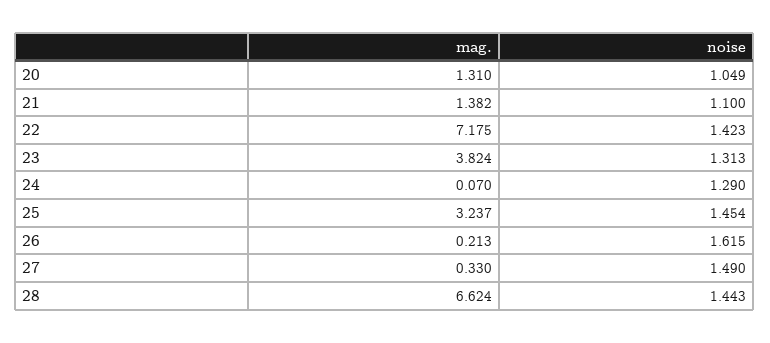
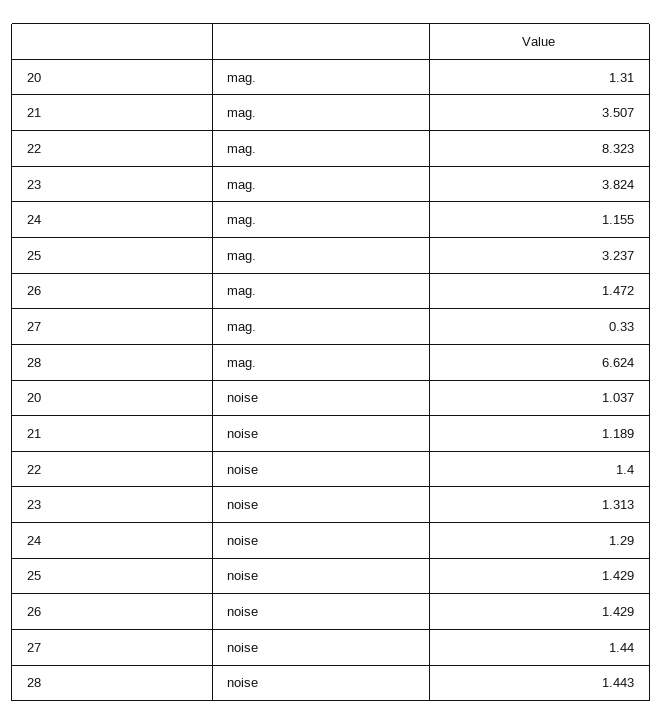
  {
    "mag.": {
      "20": 1.31,
-     "21": 1.382,
+     "21": 3.507,
-     "22": 7.175,
+     "22": 8.323,
      "23": 3.824,
-     "24": 0.07,
+     "24": 1.155,
      "25": 3.237,
-     "26": 0.213,
+     "26": 1.472,
      "27": 0.33,
      "28": 6.624
    },
    "noise": {
-     "20": 1.049,
+     "20": 1.037,
-     "21": 1.1,
+     "21": 1.189,
-     "22": 1.423,
+     "22": 1.4,
      "23": 1.313,
      "24": 1.29,
-     "25": 1.454,
+     "25": 1.429,
-     "26": 1.615,
+     "26": 1.429,
-     "27": 1.49,
+     "27": 1.44,
      "28": 1.443
    }
  }

